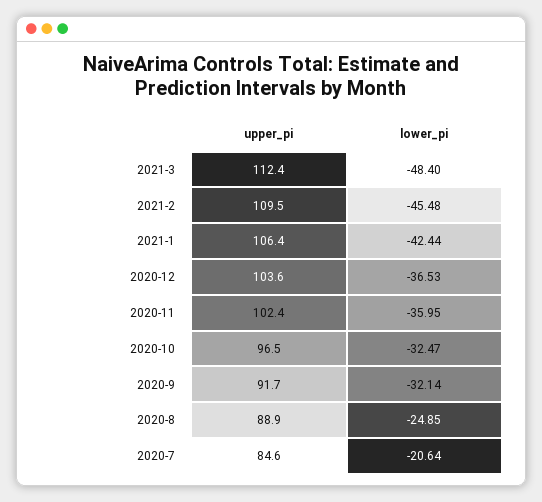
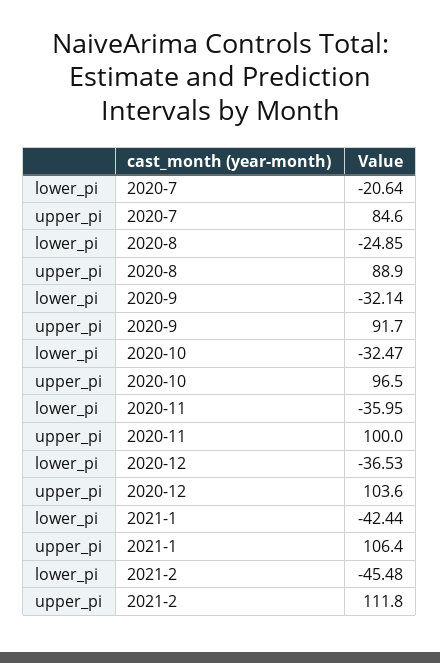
  {
    "upper_pi": {
-     "2021-3": 112.4,
-     "2021-2": 109.5,
+     "2021-2": 111.8,
      "2021-1": 106.4,
      "2020-12": 103.6,
-     "2020-11": 102.4,
+     "2020-11": 100,
      "2020-10": 96.5,
      "2020-9": 91.7,
      "2020-8": 88.9,
      "2020-7": 84.6
    },
    "lower_pi": {
-     "2021-3": -48.4,
      "2021-2": -45.48,
      "2021-1": -42.44,
      "2020-12": -36.53,
      "2020-11": -35.95,
      "2020-10": -32.47,
      "2020-9": -32.14,
      "2020-8": -24.85,
      "2020-7": -20.64
    }
  }

